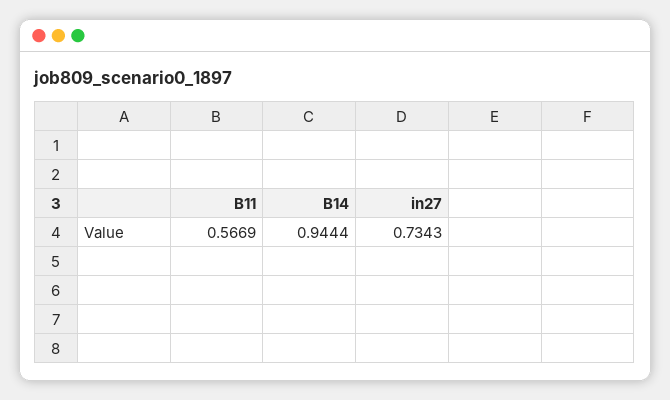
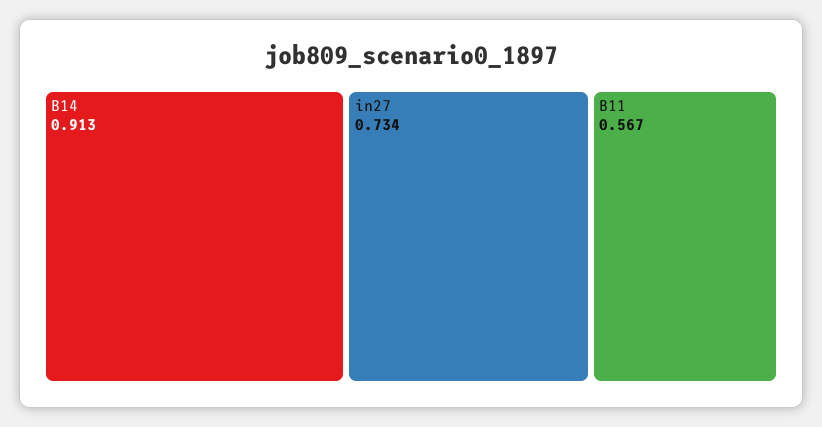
  {
    "B11": 0.5669,
-   "B14": 0.9444,
+   "B14": 0.913,
    "in27": 0.7343
  }

